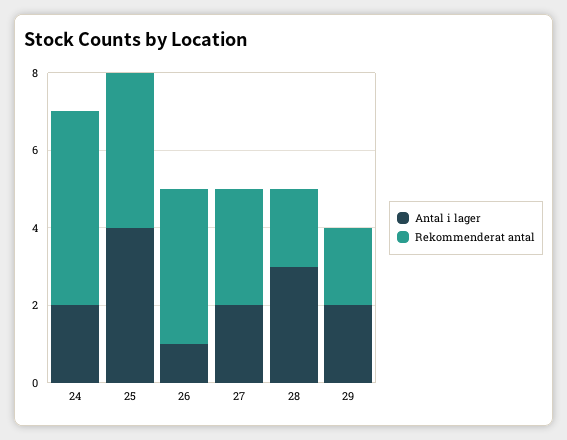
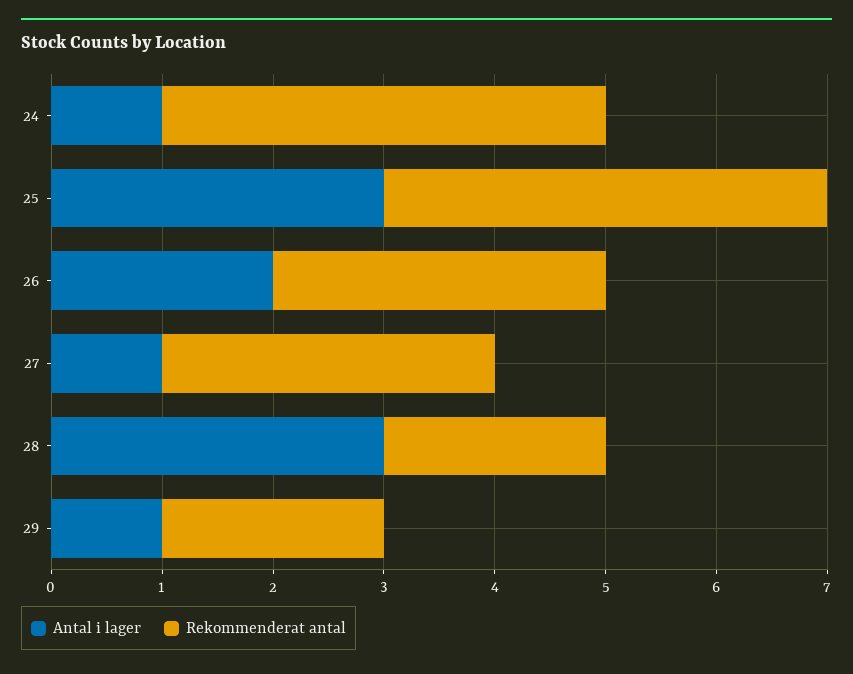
  {
    "Antal i lager": {
-     "24": 2,
+     "24": 1,
-     "25": 4,
+     "25": 3,
-     "26": 1,
+     "26": 2,
-     "27": 2,
+     "27": 1,
      "28": 3,
-     "29": 2
+     "29": 1
    },
    "Rekommenderat antal": {
-     "24": 5,
+     "24": 4,
      "25": 4,
-     "26": 4,
+     "26": 3,
      "27": 3,
      "28": 2,
      "29": 2
    }
  }

